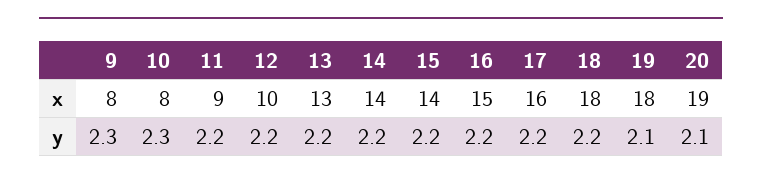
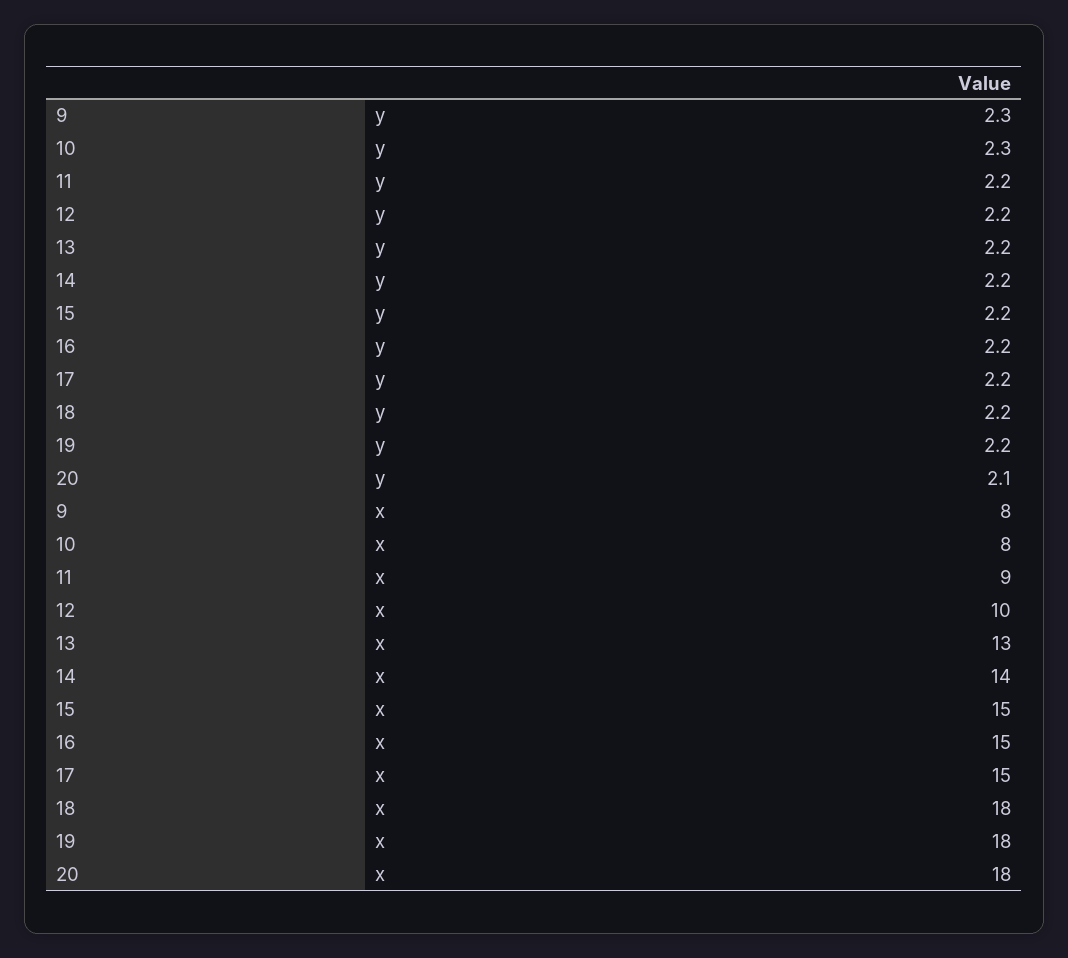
  {
    "9": {
      "x": 8,
      "y": 2.3
    },
    "10": {
      "x": 8,
      "y": 2.3
    },
    "11": {
      "x": 9,
      "y": 2.2
    },
    "12": {
      "x": 10,
      "y": 2.2
    },
    "13": {
      "x": 13,
      "y": 2.2
    },
    "14": {
      "x": 14,
      "y": 2.2
    },
    "15": {
-     "x": 14,
+     "x": 15,
      "y": 2.2
    },
    "16": {
      "x": 15,
      "y": 2.2
    },
    "17": {
-     "x": 16,
+     "x": 15,
      "y": 2.2
    },
    "18": {
      "x": 18,
      "y": 2.2
    },
    "19": {
      "x": 18,
-     "y": 2.1
+     "y": 2.2
    },
    "20": {
-     "x": 19,
+     "x": 18,
      "y": 2.1
    }
  }

